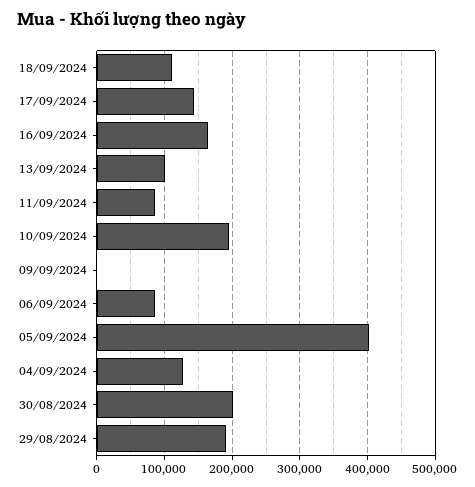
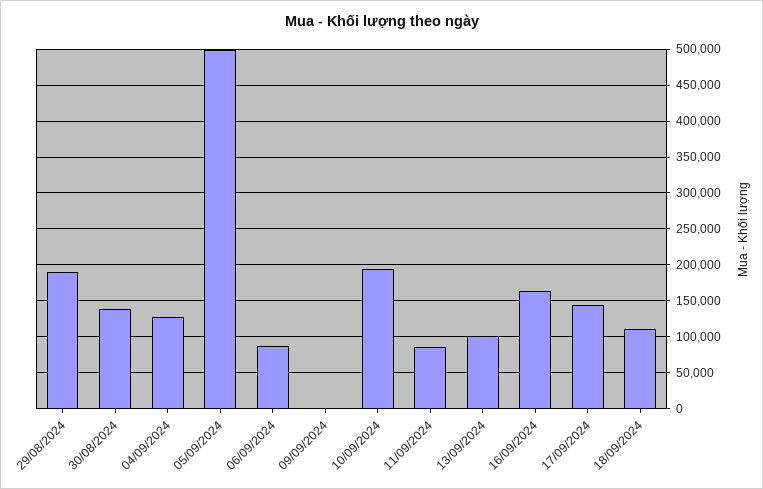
  {
    "18/09/2024": 110000,
    "17/09/2024": 140000,
    "16/09/2024": 160000,
    "13/09/2024": 100000,
    "11/09/2024": 90000,
    "10/09/2024": 190000,
    "09/09/2024": 0,
    "06/09/2024": 90000,
-   "05/09/2024": 400000,
+   "05/09/2024": 500000,
    "04/09/2024": 130000,
-   "30/08/2024": 200000,
+   "30/08/2024": 140000,
    "29/08/2024": 190000
  }

